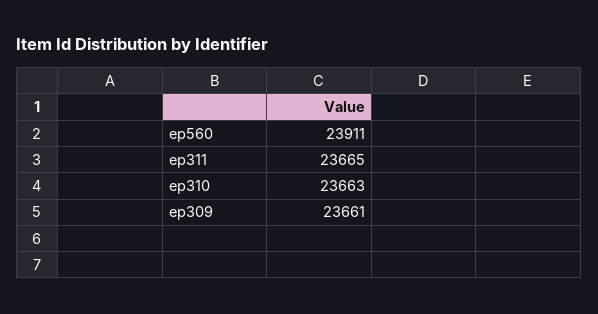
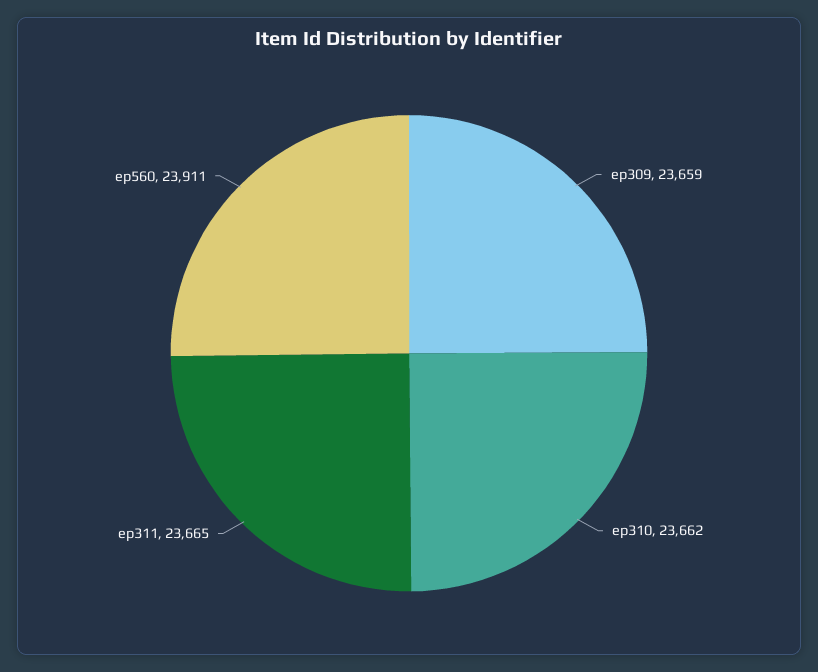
  {
    "ep560": 23911,
    "ep311": 23665,
-   "ep310": 23663,
+   "ep310": 23662,
-   "ep309": 23661
+   "ep309": 23659
  }

